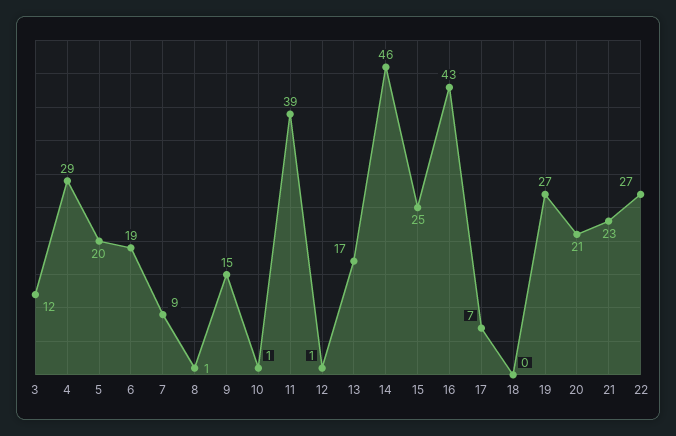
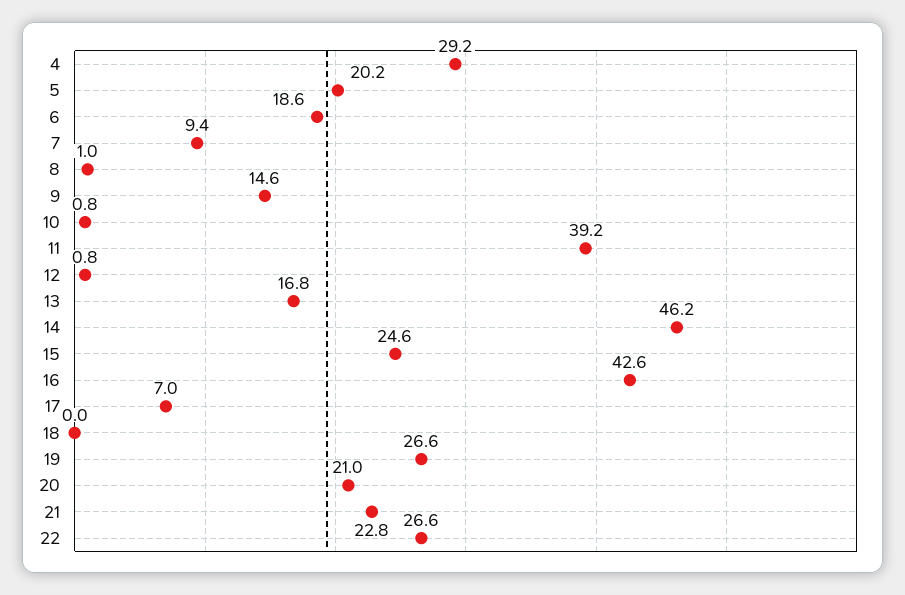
  {
-   "3": 12,
    "4": 29.2,
    "5": 20.2,
    "6": 18.6,
    "7": 9.4,
    "8": 1,
    "9": 14.6,
    "10": 0.8,
    "11": 39.2,
    "12": 0.8,
    "13": 16.8,
    "14": 46.2,
    "15": 24.6,
    "16": 42.6,
    "17": 7,
    "18": 0,
    "19": 26.6,
    "20": 21,
    "21": 22.8,
    "22": 26.6
  }

